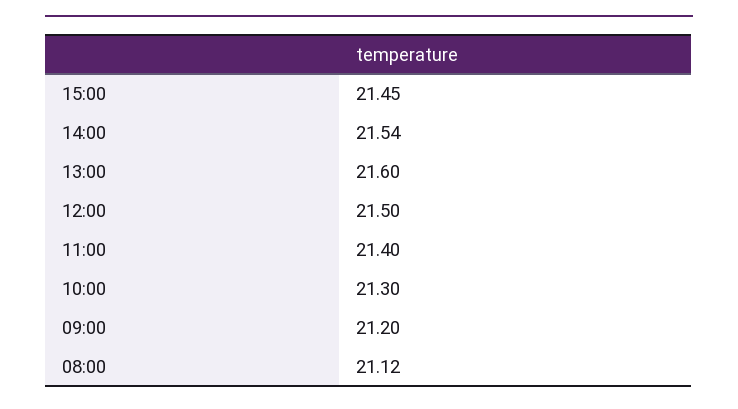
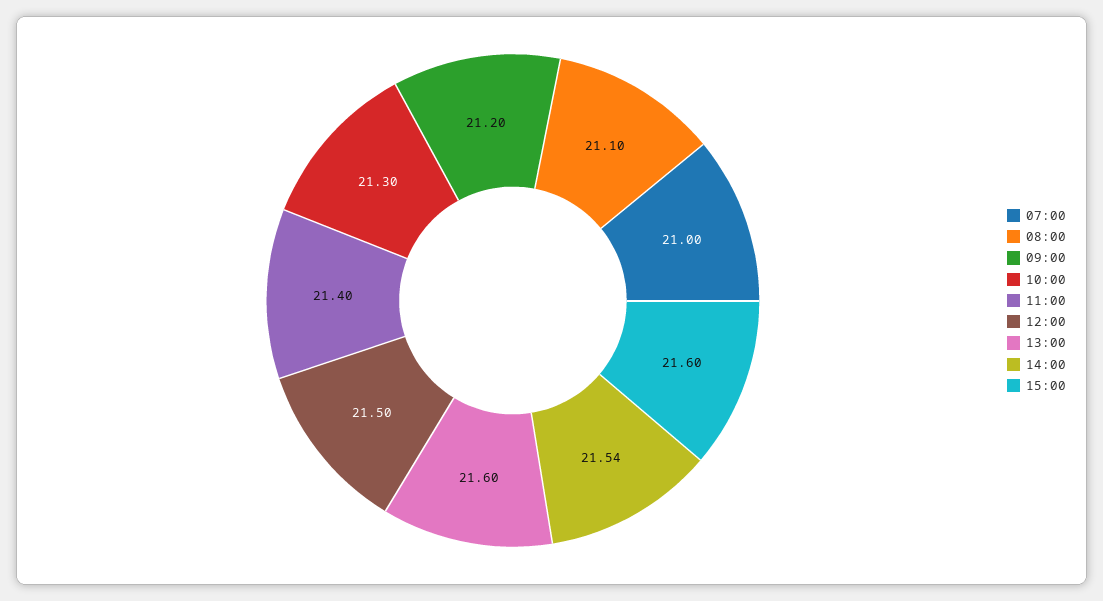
  {
-   "15:00": 21.45,
+   "15:00": 21.6,
    "14:00": 21.54,
    "13:00": 21.6,
    "12:00": 21.5,
    "11:00": 21.4,
    "10:00": 21.3,
    "09:00": 21.2,
-   "08:00": 21.12
+   "08:00": 21.1,
+   "07:00": 21
  }

